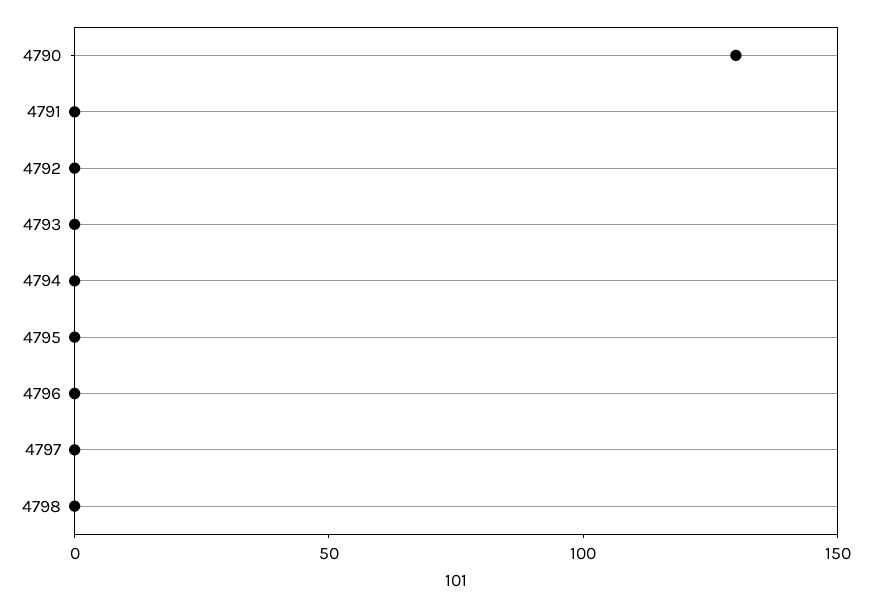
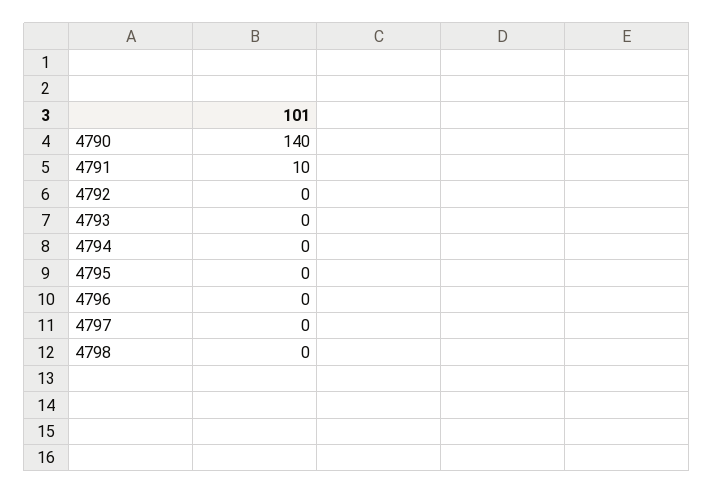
  {
-   "4790": 130,
+   "4790": 140,
-   "4791": 0,
+   "4791": 10,
    "4792": 0,
    "4793": 0,
    "4794": 0,
    "4795": 0,
    "4796": 0,
    "4797": 0,
    "4798": 0
  }

